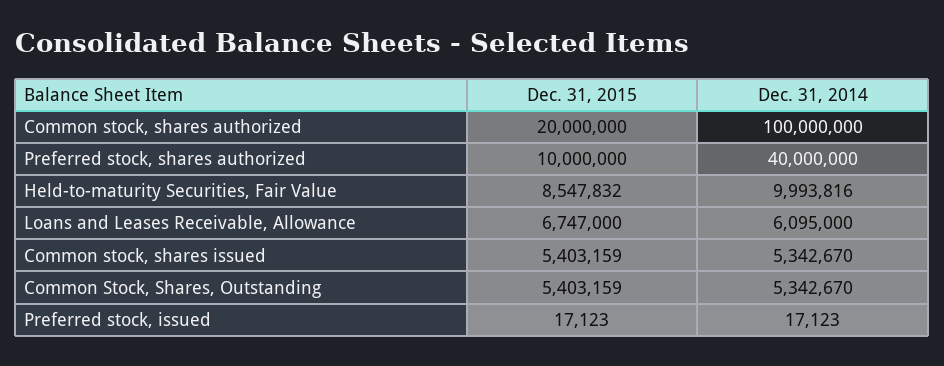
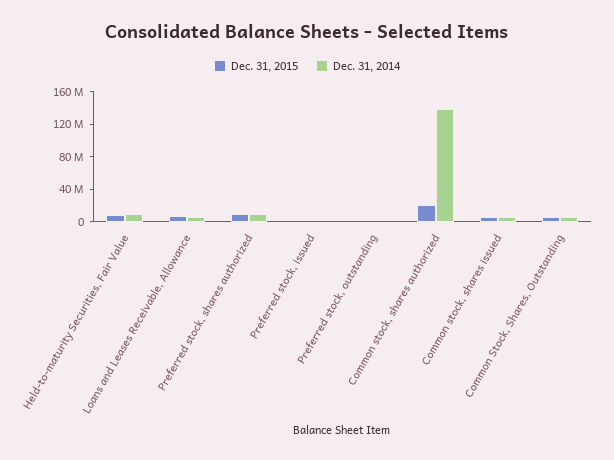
  {
    "Dec. 31, 2015": {
      "Common stock, shares authorized": 20000000,
      "Preferred stock, shares authorized": 10000000,
      "Held-to-maturity Securities, Fair Value": 8547832,
      "Loans and Leases Receivable, Allowance": 6747000,
      "Common stock, shares issued": 5403159,
      "Common Stock, Shares, Outstanding": 5403159,
-     "Preferred stock, issued": 17123
+     "Preferred stock, issued": 17123,
+     "Preferred stock, outstanding": 0
    },
    "Dec. 31, 2014": {
-     "Common stock, shares authorized": 100000000,
+     "Common stock, shares authorized": 140000000,
-     "Preferred stock, shares authorized": 40000000,
+     "Preferred stock, shares authorized": 10000000,
      "Held-to-maturity Securities, Fair Value": 9993816,
      "Loans and Leases Receivable, Allowance": 6095000,
      "Common stock, shares issued": 5342670,
      "Common Stock, Shares, Outstanding": 5342670,
-     "Preferred stock, issued": 17123
+     "Preferred stock, issued": 17123,
+     "Preferred stock, outstanding": 0
    }
  }

